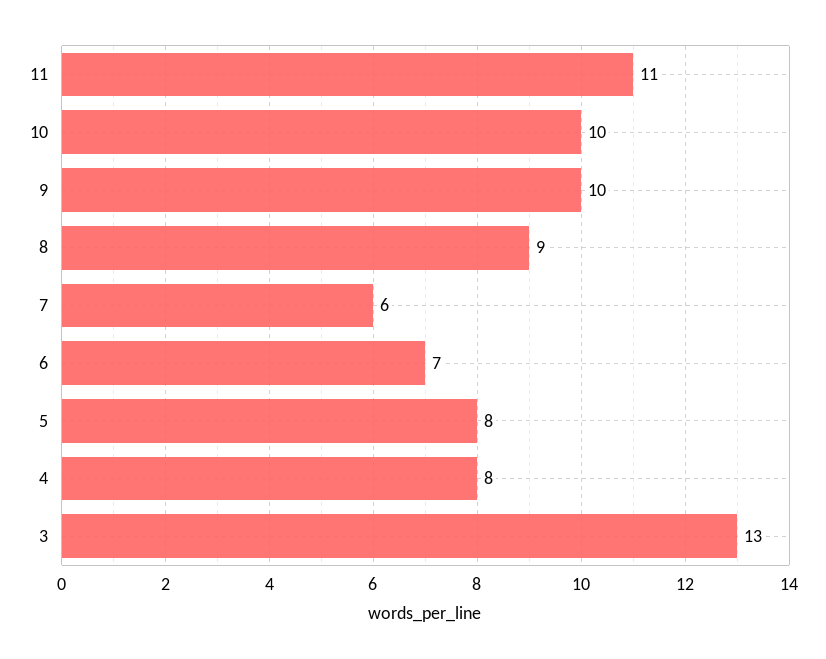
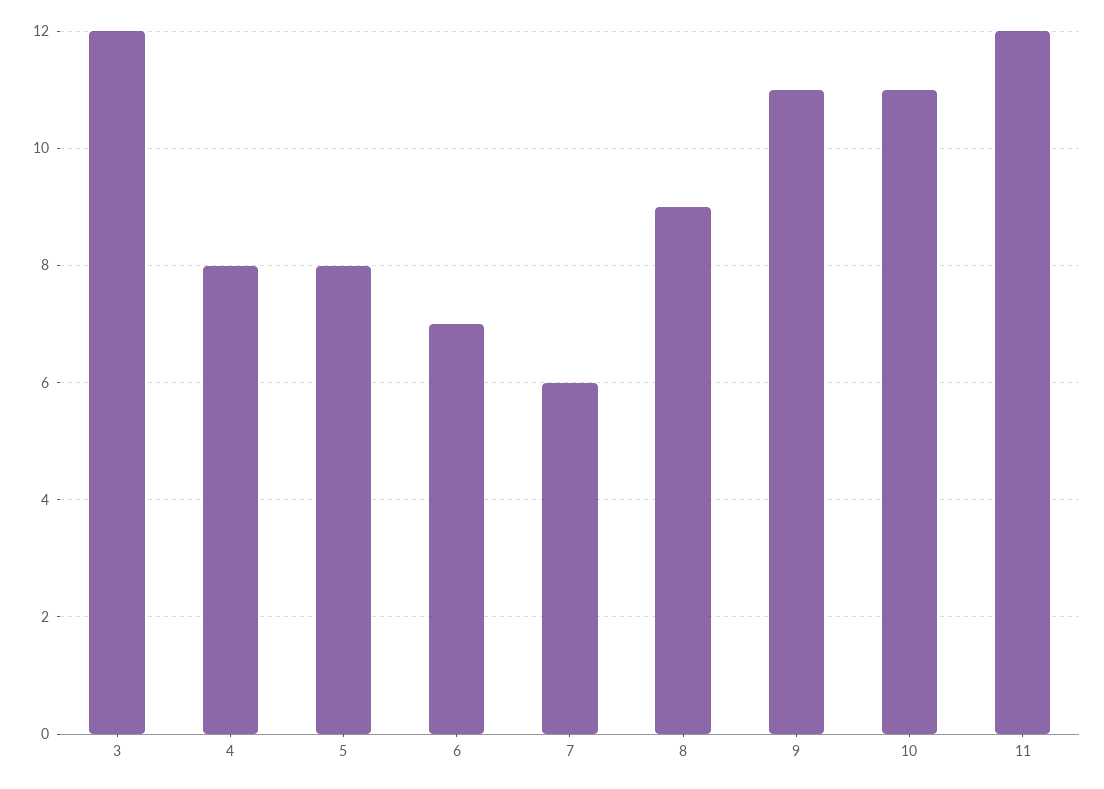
  {
-   "11": 11,
+   "11": 12,
-   "10": 10,
+   "10": 11,
-   "9": 10,
+   "9": 11,
    "8": 9,
    "7": 6,
    "6": 7,
    "5": 8,
    "4": 8,
-   "3": 13
+   "3": 12
  }

